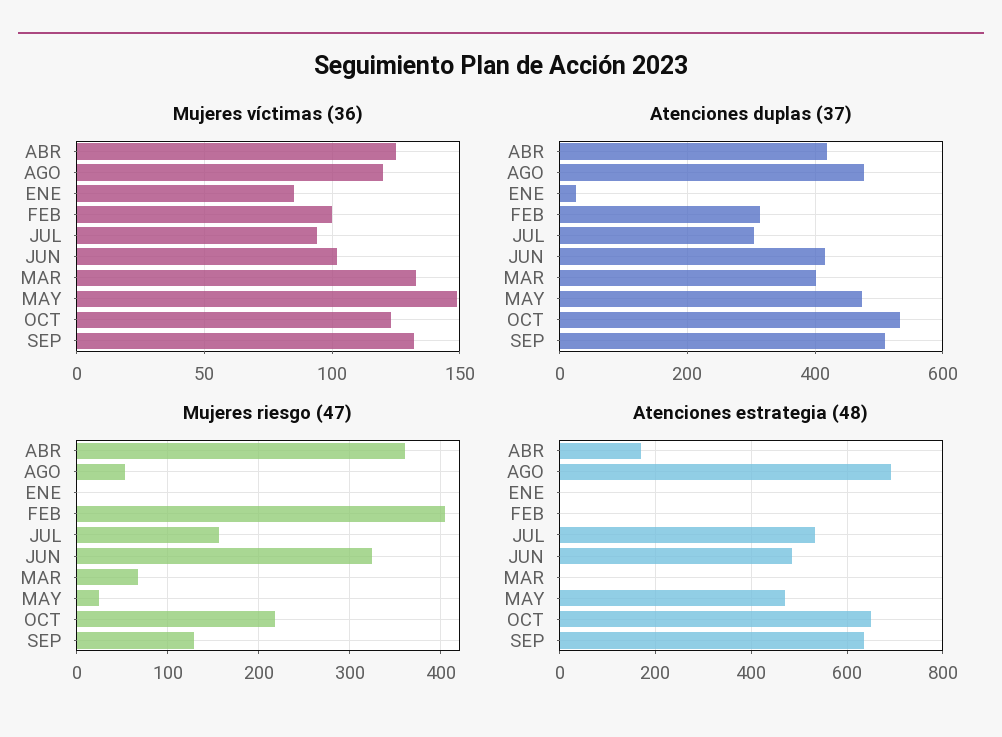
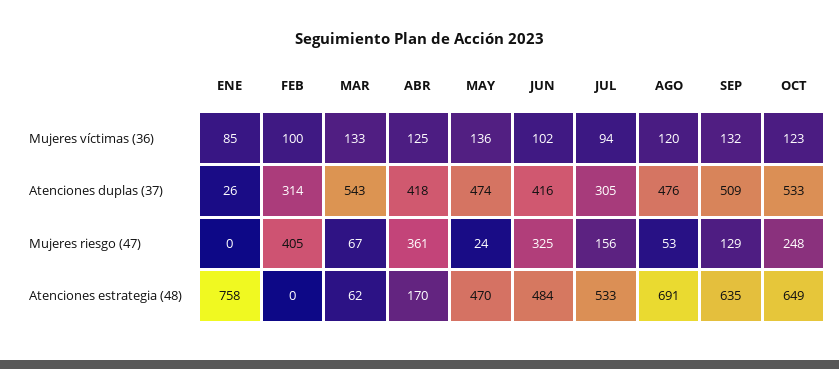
  {
    "Mujeres víctimas (36)": {
      "ABR": 125,
      "AGO": 120,
      "ENE": 85,
      "FEB": 100,
      "JUL": 94,
      "JUN": 102,
      "MAR": 133,
-     "MAY": 150,
+     "MAY": 136,
      "OCT": 123,
      "SEP": 132
    },
    "Atenciones duplas (37)": {
      "ABR": 418,
      "AGO": 476,
      "ENE": 26,
      "FEB": 314,
      "JUL": 305,
      "JUN": 416,
-     "MAR": 400,
+     "MAR": 543,
      "MAY": 474,
      "OCT": 533,
      "SEP": 509
    },
    "Mujeres riesgo (47)": {
      "ABR": 361,
      "AGO": 53,
      "ENE": 0,
      "FEB": 405,
      "JUL": 156,
      "JUN": 325,
      "MAR": 67,
      "MAY": 24,
-     "OCT": 220,
+     "OCT": 248,
      "SEP": 129
    },
    "Atenciones estrategia (48)": {
      "ABR": 170,
      "AGO": 691,
-     "ENE": 0,
+     "ENE": 758,
      "FEB": 0,
      "JUL": 533,
      "JUN": 484,
-     "MAR": 0,
+     "MAR": 62,
      "MAY": 470,
      "OCT": 649,
      "SEP": 635
    }
  }

